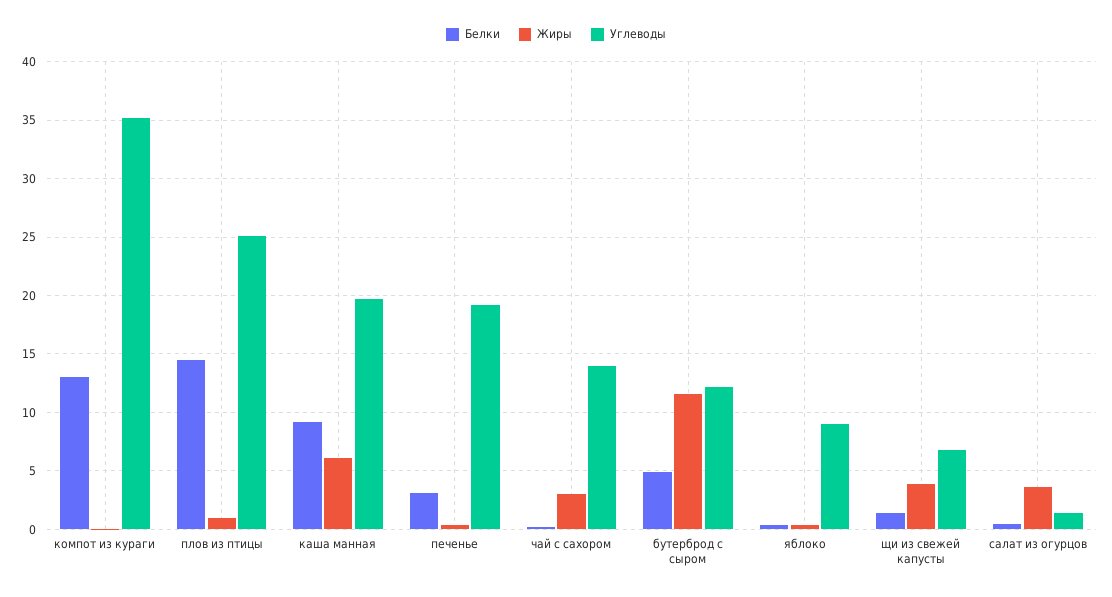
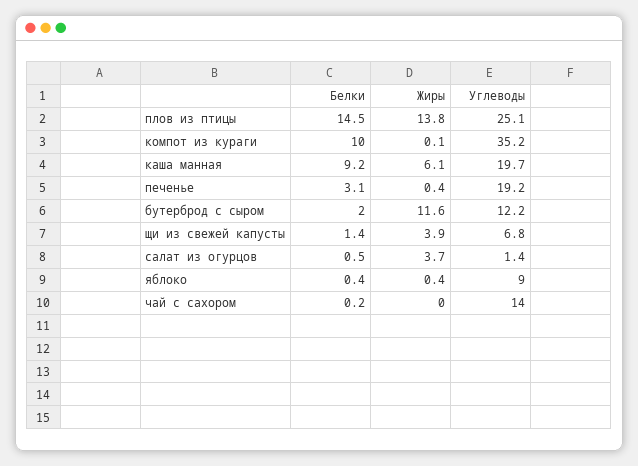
  {
    "Белки": {
-     "компот из кураги": 13,
+     "компот из кураги": 10,
      "плов из птицы": 14.5,
      "каша манная": 9.2,
      "печенье": 3.1,
      "чай с сахором": 0.2,
-     "бутерброд с сыром": 5,
+     "бутерброд с сыром": 2,
      "яблоко": 0.4,
      "щи из свежей капусты": 1.4,
      "салат из огурцов": 0.5
    },
    "Жиры": {
      "компот из кураги": 0.1,
-     "плов из птицы": 1,
+     "плов из птицы": 13.8,
      "каша манная": 6.1,
      "печенье": 0.4,
-     "чай с сахором": 3,
+     "чай с сахором": 0,
      "бутерброд с сыром": 11.6,
      "яблоко": 0.4,
      "щи из свежей капусты": 3.9,
      "салат из огурцов": 3.7
    },
    "Углеводы": {
      "компот из кураги": 35.2,
      "плов из птицы": 25.1,
      "каша манная": 19.7,
      "печенье": 19.2,
      "чай с сахором": 14,
      "бутерброд с сыром": 12.2,
      "яблоко": 9,
      "щи из свежей капусты": 6.8,
      "салат из огурцов": 1.4
    }
  }

